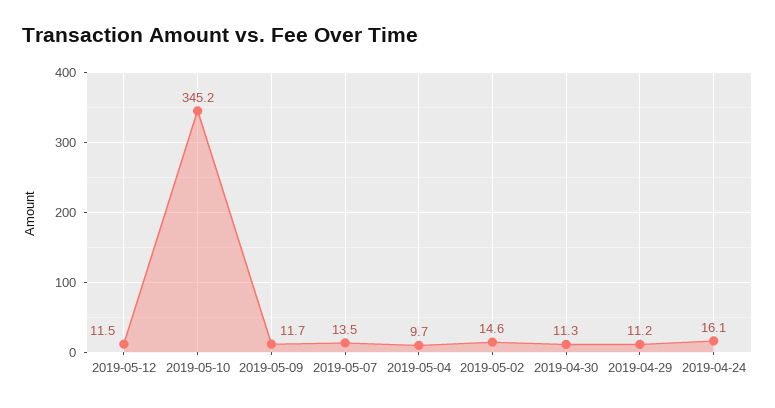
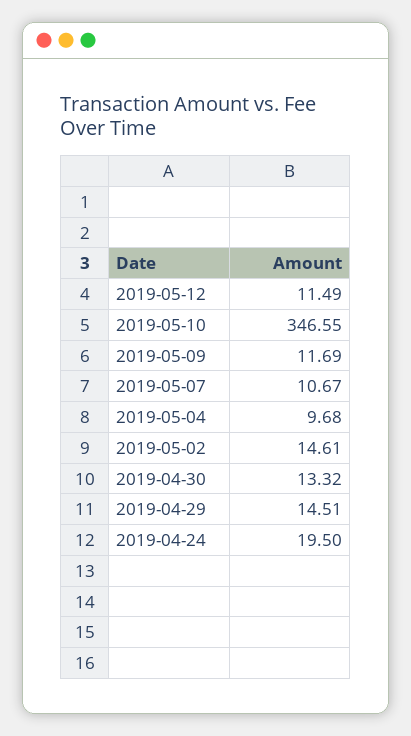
  {
    "2019-05-12": 11.49,
-   "2019-05-10": 345.2,
+   "2019-05-10": 346.55,
    "2019-05-09": 11.69,
-   "2019-05-07": 13.5,
+   "2019-05-07": 10.67,
    "2019-05-04": 9.68,
    "2019-05-02": 14.61,
-   "2019-04-30": 11.3,
+   "2019-04-30": 13.32,
-   "2019-04-29": 11.2,
+   "2019-04-29": 14.51,
-   "2019-04-24": 16.1
+   "2019-04-24": 19.5
  }

